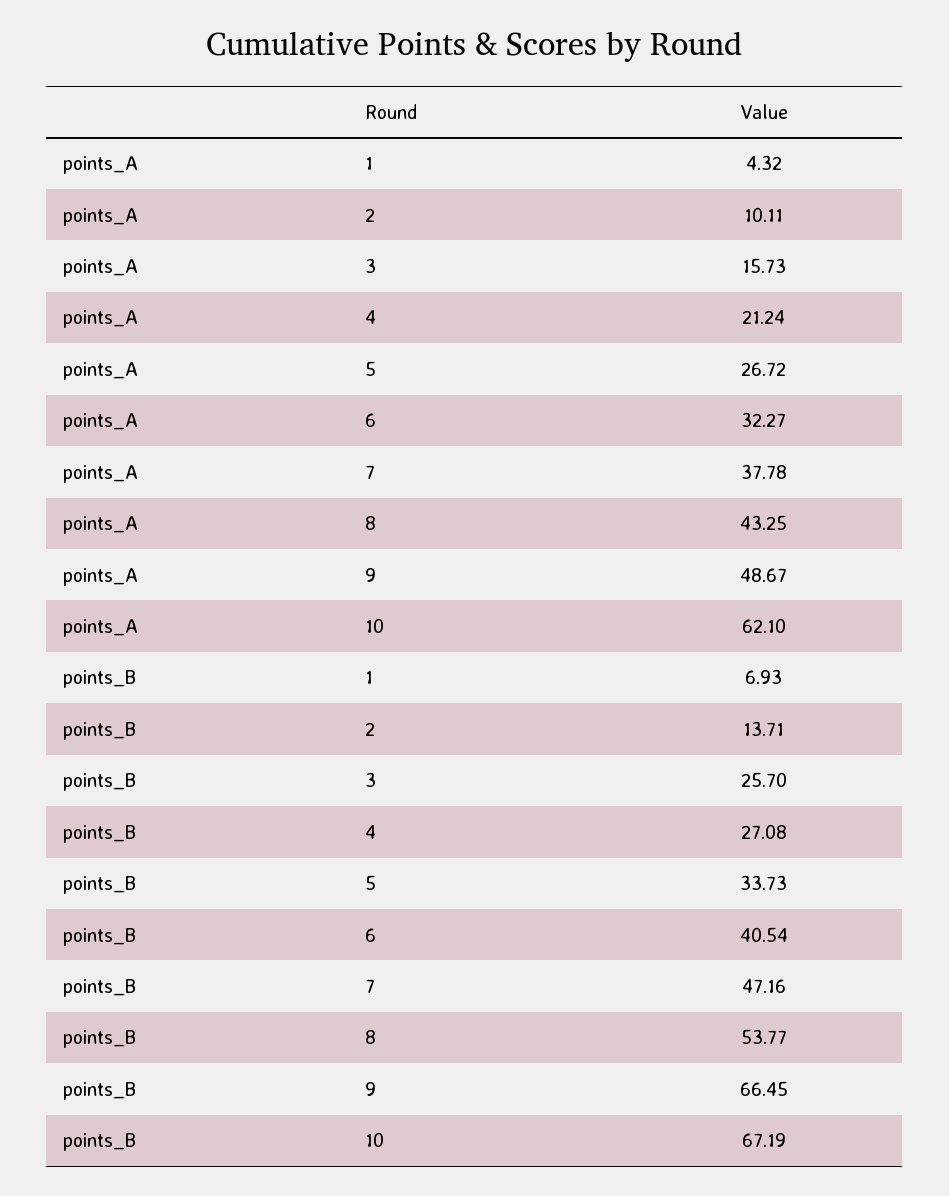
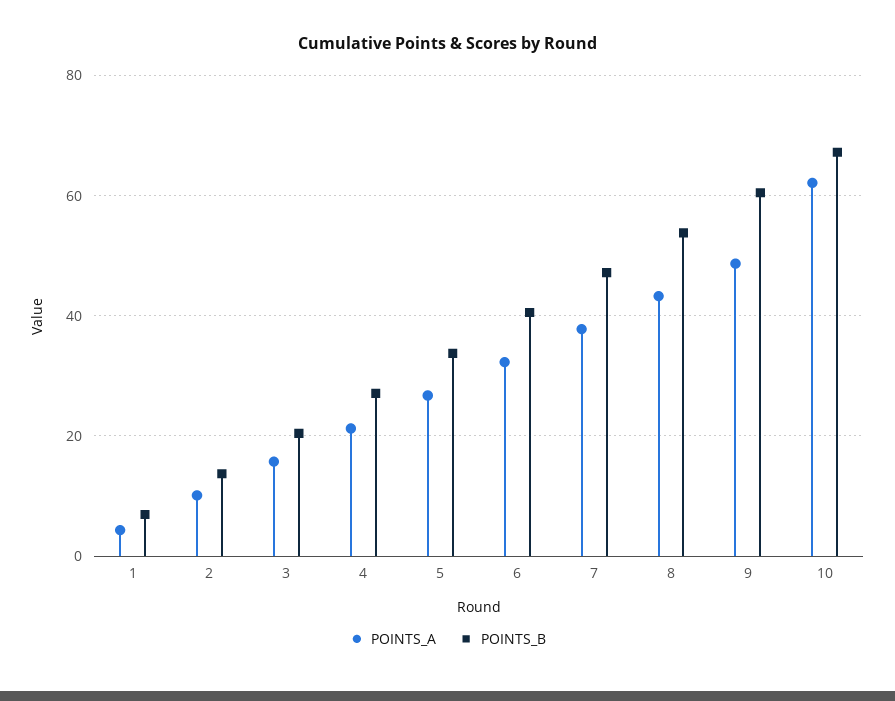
  {
    "points_A": {
      "1": 4.32,
      "2": 10.11,
      "3": 15.73,
      "4": 21.24,
      "5": 26.72,
      "6": 32.27,
      "7": 37.78,
      "8": 43.25,
      "9": 48.67,
      "10": 62.1
    },
    "points_B": {
      "1": 6.93,
      "2": 13.71,
-     "3": 25.7,
+     "3": 20,
      "4": 27.08,
      "5": 33.73,
      "6": 40.54,
      "7": 47.16,
      "8": 53.77,
-     "9": 66.45,
+     "9": 60,
      "10": 67.19
    }
  }

